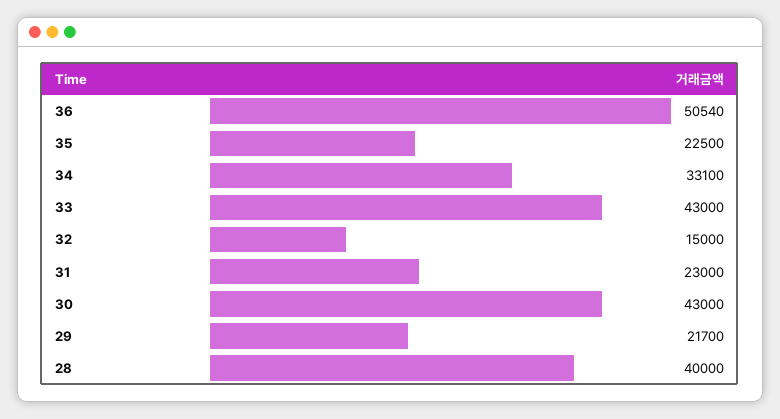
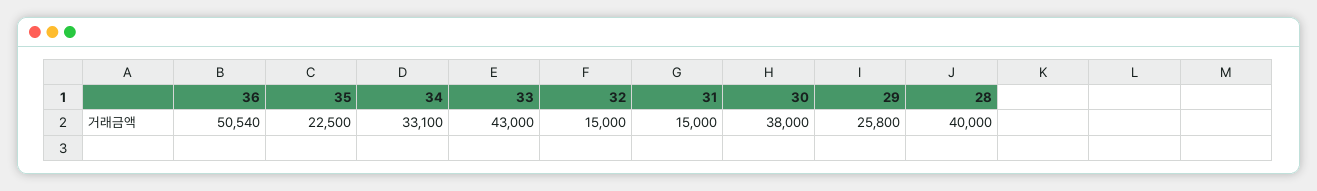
  {
    "36": 50540,
    "35": 22500,
    "34": 33100,
    "33": 43000,
    "32": 15000,
-   "31": 23000,
+   "31": 15000,
-   "30": 43000,
+   "30": 38000,
-   "29": 21700,
+   "29": 25800,
    "28": 40000
  }

